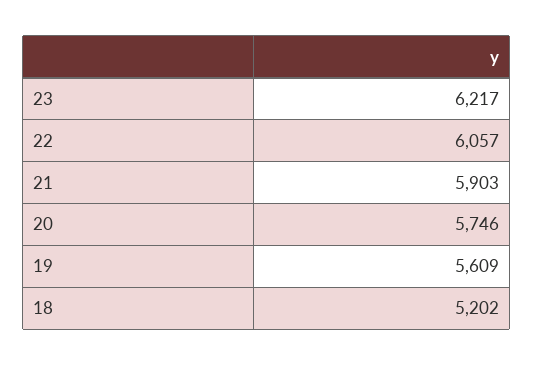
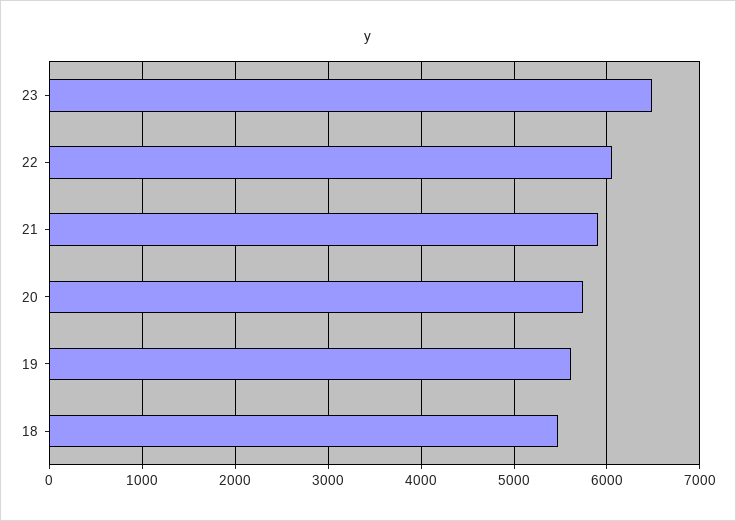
  {
-   "23": 6217,
+   "23": 6500,
    "22": 6057,
    "21": 5903,
    "20": 5746,
    "19": 5609,
-   "18": 5202
+   "18": 5500
  }

